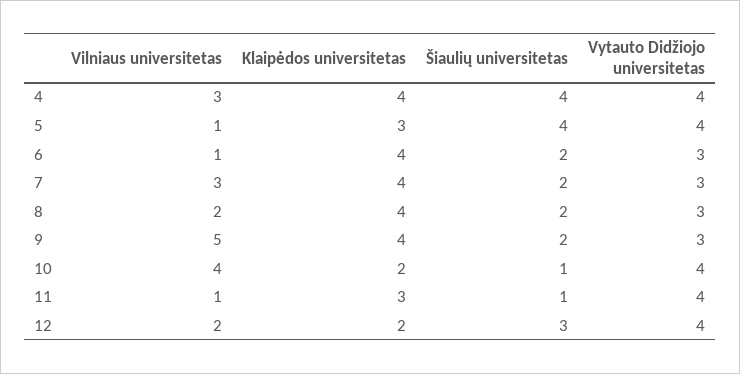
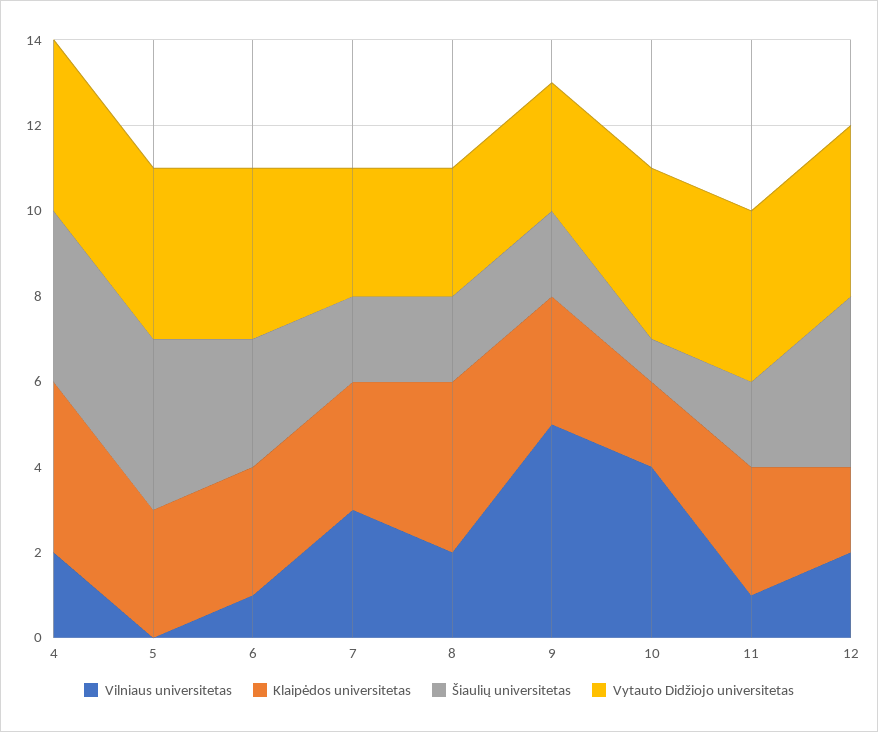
  {
    "Vilniaus universitetas": {
-     "4": 3,
+     "4": 2,
-     "5": 1,
+     "5": 0,
      "6": 1,
      "7": 3,
      "8": 2,
      "9": 5,
      "10": 4,
      "11": 1,
      "12": 2
    },
    "Klaipėdos universitetas": {
      "4": 4,
      "5": 3,
-     "6": 4,
+     "6": 3,
-     "7": 4,
+     "7": 3,
      "8": 4,
-     "9": 4,
+     "9": 3,
      "10": 2,
      "11": 3,
      "12": 2
    },
    "Šiaulių universitetas": {
      "4": 4,
      "5": 4,
-     "6": 2,
+     "6": 3,
      "7": 2,
      "8": 2,
      "9": 2,
      "10": 1,
-     "11": 1,
+     "11": 2,
-     "12": 3
+     "12": 4
    },
    "Vytauto Didžiojo universitetas": {
      "4": 4,
      "5": 4,
-     "6": 3,
+     "6": 4,
      "7": 3,
      "8": 3,
      "9": 3,
      "10": 4,
      "11": 4,
      "12": 4
    }
  }

